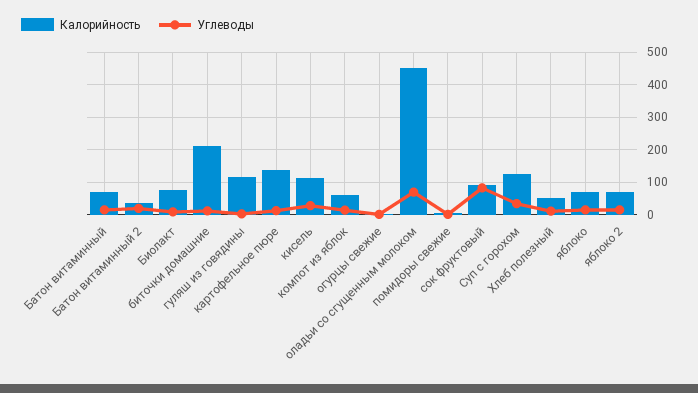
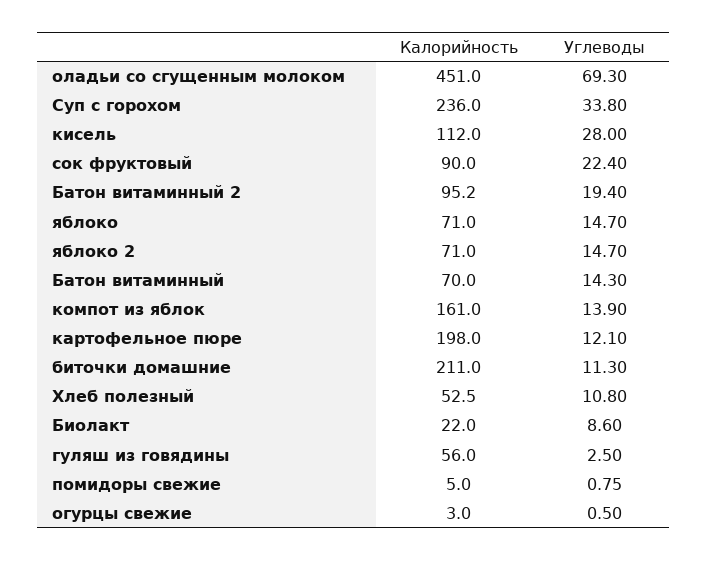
  {
    "Калорийность": {
      "Батон витаминный": 70,
-     "Батон витаминный 2": 40,
+     "Батон витаминный 2": 95.2,
-     "Биолакт": 80,
+     "Биолакт": 22,
      "биточки домашние": 211,
-     "гуляш из говядины": 120,
+     "гуляш из говядины": 56,
-     "картофельное пюре": 140,
+     "картофельное пюре": 198,
      "кисель": 112,
-     "компот из яблок": 60,
+     "компот из яблок": 161,
      "огурцы свежие": 3,
      "оладьи со сгущенным молоком": 451,
      "помидоры свежие": 5,
      "сок фруктовый": 90,
-     "Суп с горохом": 120,
+     "Суп с горохом": 236,
      "Хлеб полезный": 52.5,
      "яблоко": 71,
      "яблоко 2": 71
    },
    "Углеводы": {
      "Батон витаминный": 14.3,
      "Батон витаминный 2": 19.4,
      "Биолакт": 8.6,
      "биточки домашние": 11.3,
      "гуляш из говядины": 2.5,
      "картофельное пюре": 12.1,
      "кисель": 28,
      "компот из яблок": 13.9,
      "огурцы свежие": 0.5,
      "оладьи со сгущенным молоком": 69.3,
      "помидоры свежие": 0.75,
-     "сок фруктовый": 80,
+     "сок фруктовый": 22.4,
      "Суп с горохом": 33.8,
      "Хлеб полезный": 10.8,
      "яблоко": 14.7,
      "яблоко 2": 14.7
    }
  }

